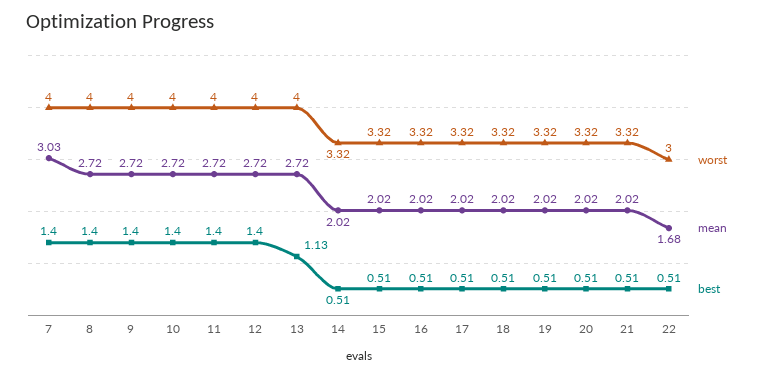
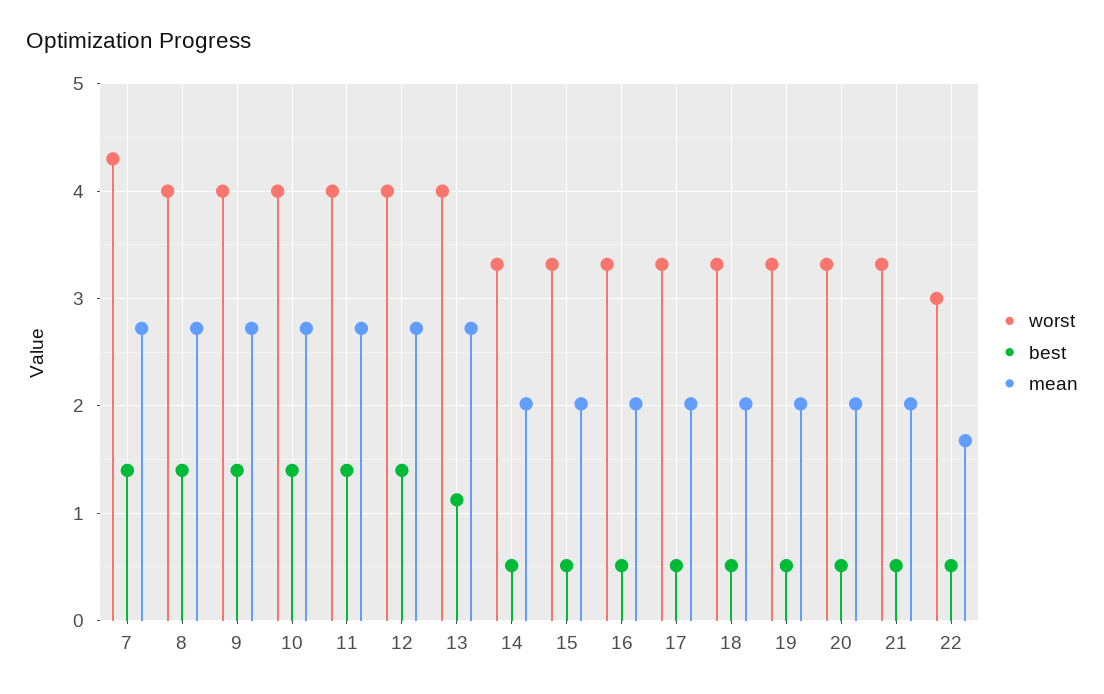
  {
    "worst": {
-     "7": 4,
+     "7": 4.3,
      "8": 4,
      "9": 4,
      "10": 4,
      "11": 4,
      "12": 4,
      "13": 4,
      "14": 3.32,
      "15": 3.32,
      "16": 3.32,
      "17": 3.32,
      "18": 3.32,
      "19": 3.32,
      "20": 3.32,
      "21": 3.32,
      "22": 3
    },
    "mean": {
-     "7": 3.03,
+     "7": 2.7,
      "8": 2.72,
      "9": 2.72,
      "10": 2.72,
      "11": 2.72,
      "12": 2.72,
      "13": 2.72,
      "14": 2.02,
      "15": 2.02,
      "16": 2.02,
      "17": 2.02,
      "18": 2.02,
      "19": 2.02,
      "20": 2.02,
      "21": 2.02,
      "22": 1.68
    },
    "best": {
      "7": 1.4,
      "8": 1.4,
      "9": 1.4,
      "10": 1.4,
      "11": 1.4,
      "12": 1.4,
      "13": 1.13,
      "14": 0.51,
      "15": 0.51,
      "16": 0.51,
      "17": 0.51,
      "18": 0.51,
      "19": 0.51,
      "20": 0.51,
      "21": 0.51,
      "22": 0.51
    }
  }

